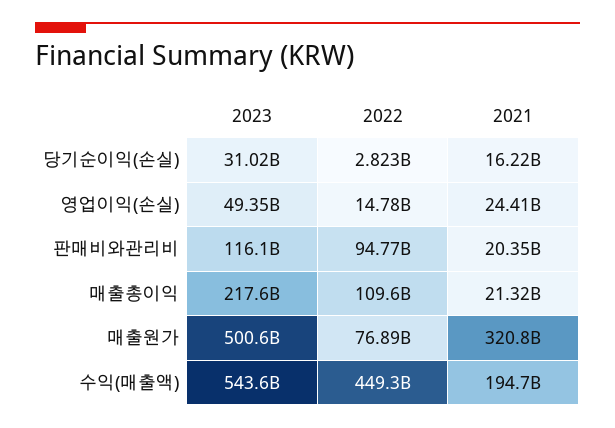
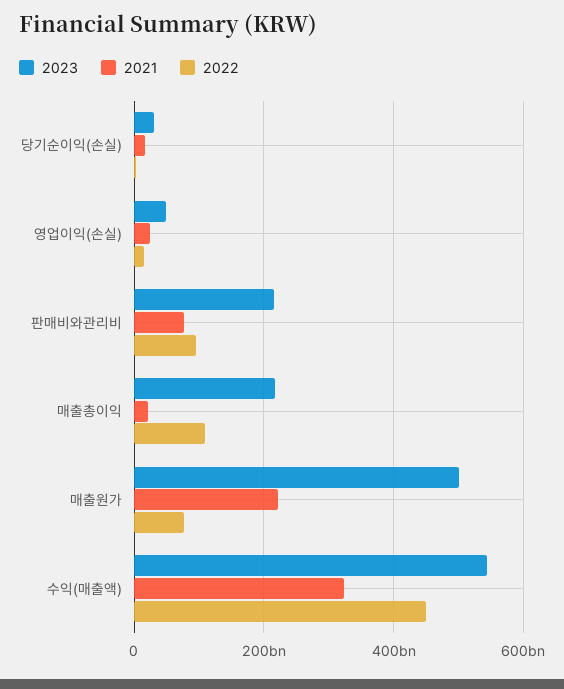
  {
    "2023": {
      "당기순이익(손실)": 31020000000,
      "영업이익(손실)": 49350000000,
-     "판매비와관리비": 116100000000,
+     "판매비와관리비": 220000000000,
      "매출총이익": 217600000000,
      "매출원가": 500600000000,
      "수익(매출액)": 543600000000
    },
    "2022": {
      "당기순이익(손실)": 2823000000,
      "영업이익(손실)": 14780000000,
      "판매비와관리비": 94770000000,
      "매출총이익": 109600000000,
      "매출원가": 76890000000,
      "수익(매출액)": 449300000000
    },
    "2021": {
      "당기순이익(손실)": 16220000000,
      "영업이익(손실)": 24410000000,
-     "판매비와관리비": 20350000000,
+     "판매비와관리비": 80000000000,
      "매출총이익": 21320000000,
-     "매출원가": 320800000000,
+     "매출원가": 220000000000,
-     "수익(매출액)": 194700000000
+     "수익(매출액)": 320000000000
    }
  }

